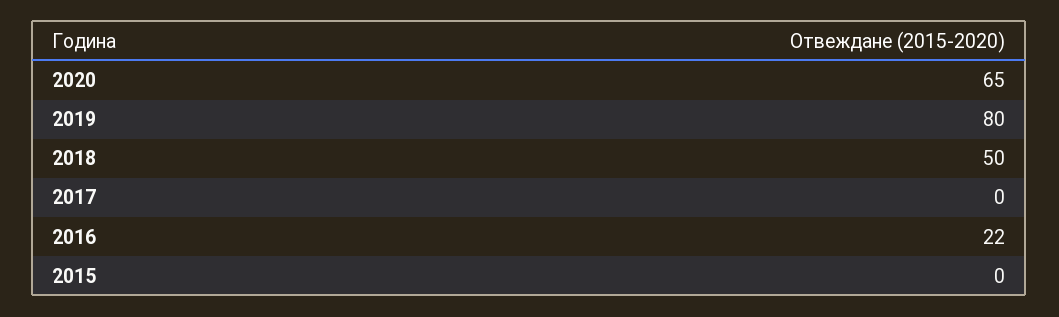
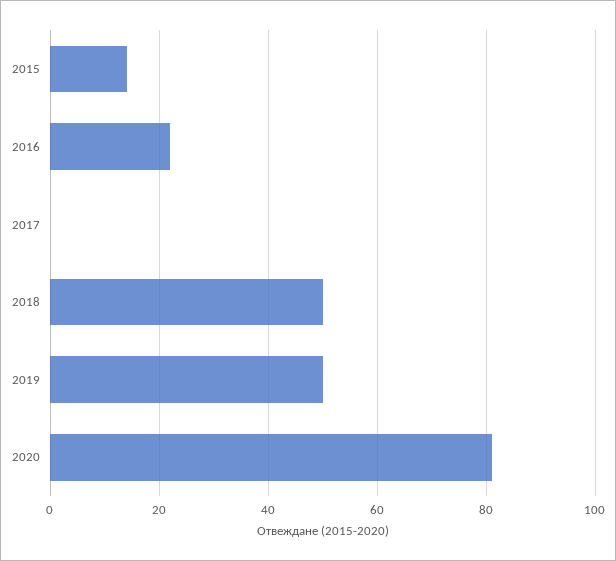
  {
-   "2020": 65,
+   "2020": 80,
-   "2019": 80,
+   "2019": 50,
    "2018": 50,
    "2017": 0,
    "2016": 22,
-   "2015": 0
+   "2015": 15
  }

